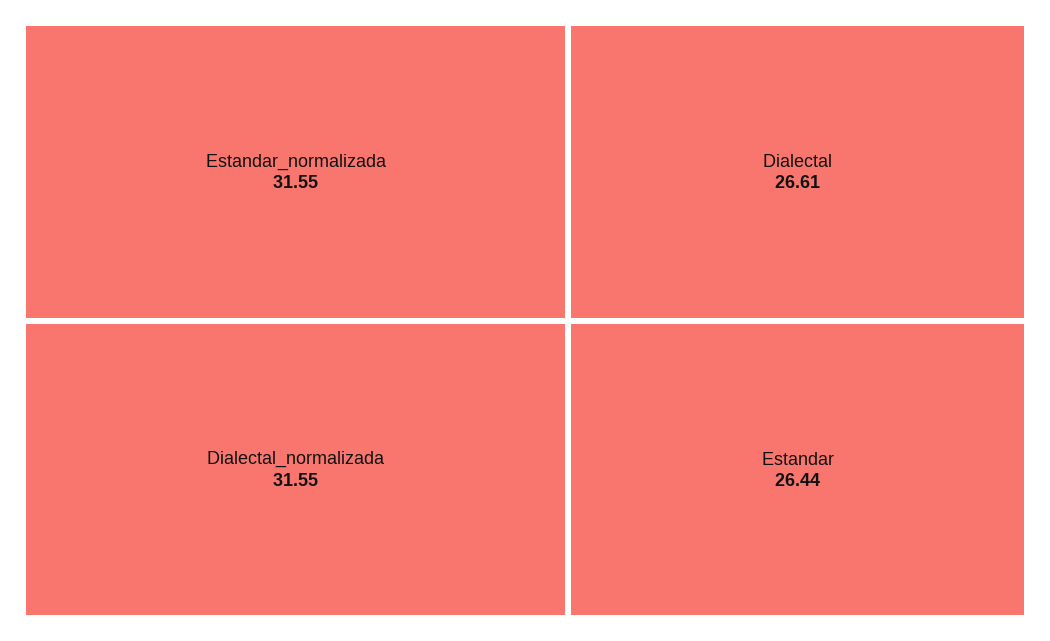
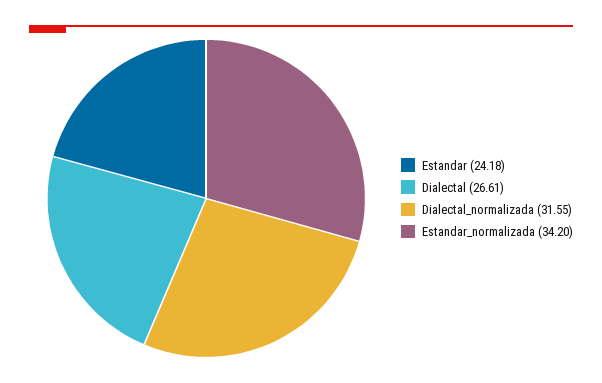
  {
-   "Estandar_normalizada": 31.55,
+   "Estandar_normalizada": 34.2,
    "Dialectal_normalizada": 31.55,
    "Dialectal": 26.61,
-   "Estandar": 26.44
+   "Estandar": 24.18
  }

